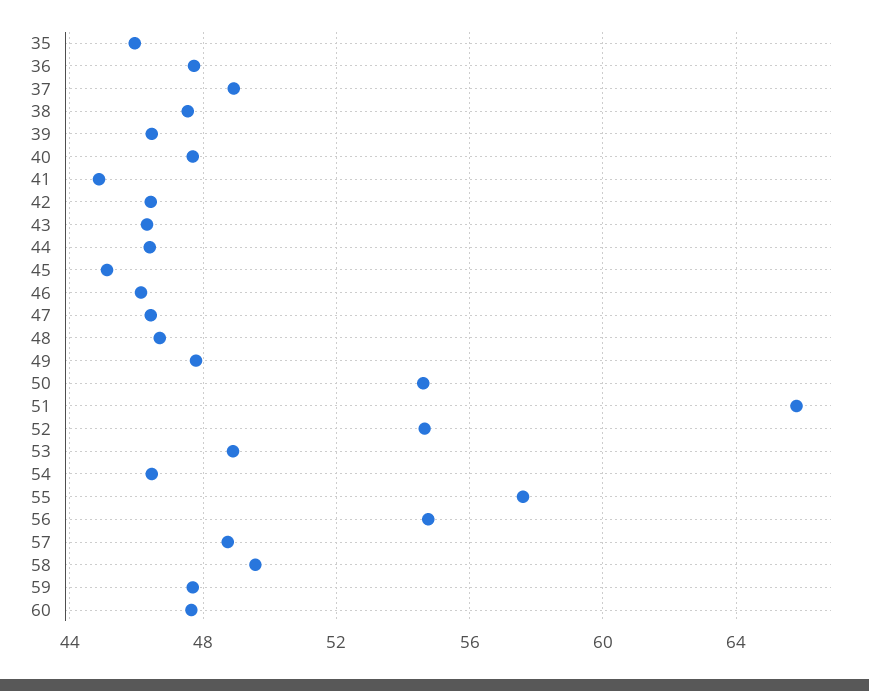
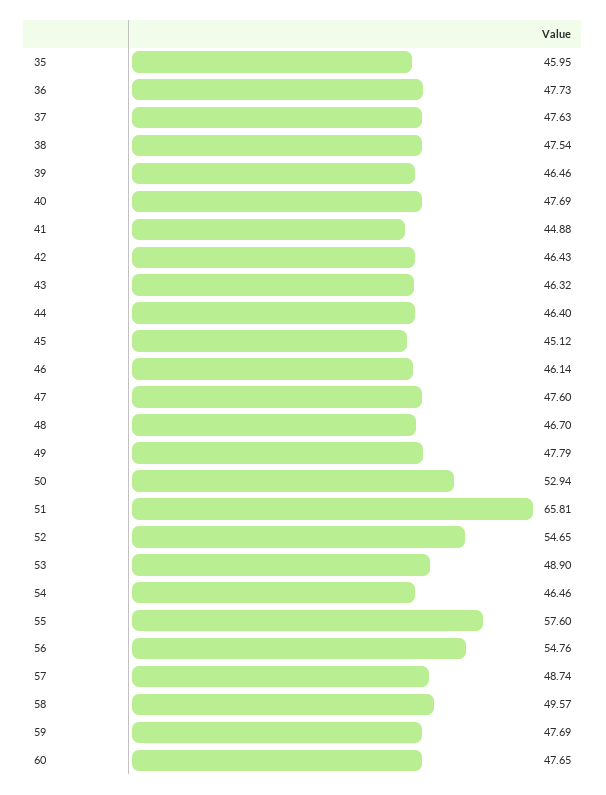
  {
    "35": 45.95,
    "36": 47.73,
-   "37": 49,
+   "37": 47.63,
    "38": 47.54,
    "39": 46.46,
    "40": 47.69,
    "41": 44.88,
    "42": 46.43,
    "43": 46.32,
    "44": 46.4,
    "45": 45.12,
    "46": 46.14,
-   "47": 46.5,
+   "47": 47.6,
    "48": 46.7,
    "49": 47.79,
-   "50": 54.5,
+   "50": 52.94,
    "51": 65.81,
    "52": 54.65,
    "53": 48.9,
    "54": 46.46,
    "55": 57.6,
    "56": 54.76,
    "57": 48.74,
    "58": 49.57,
    "59": 47.69,
    "60": 47.65
  }

